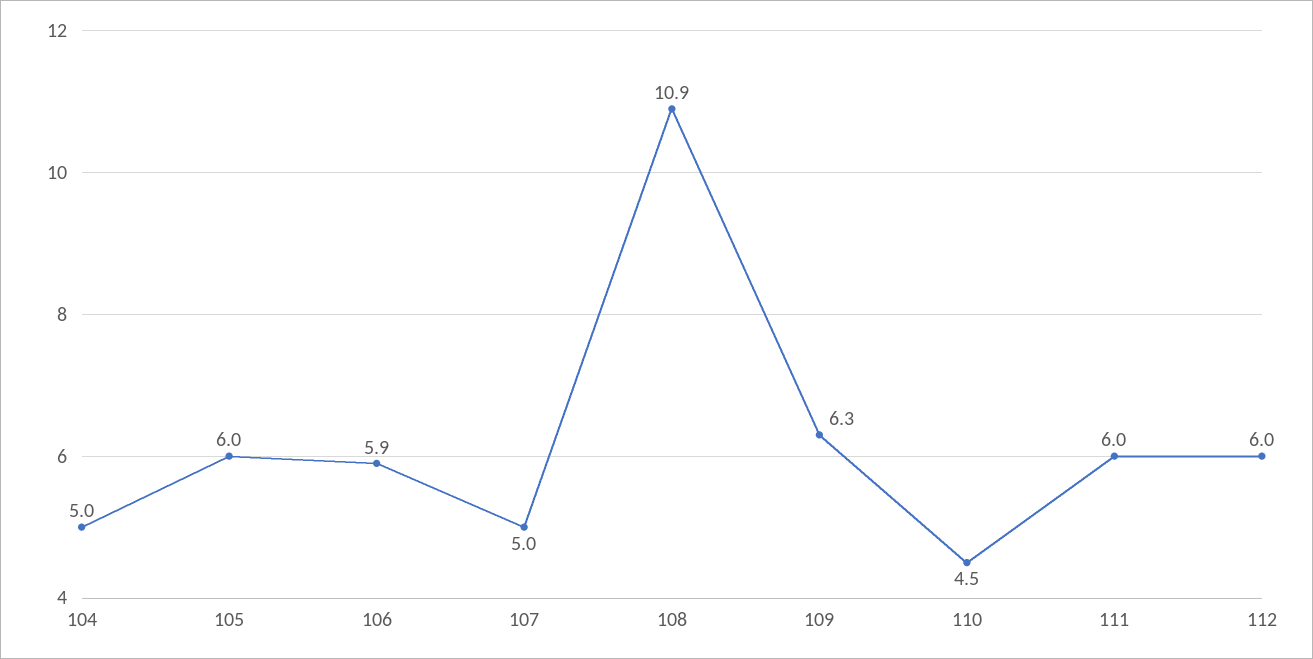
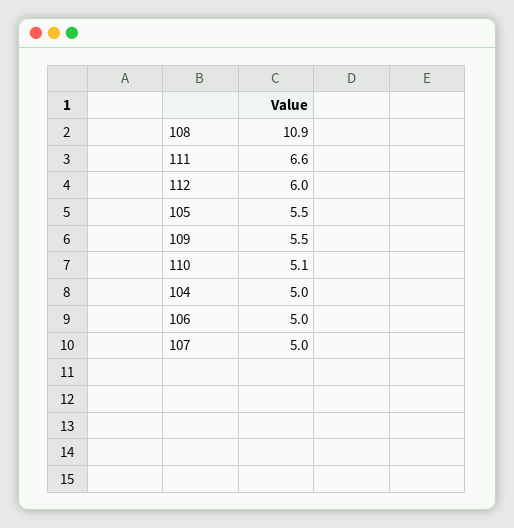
  {
    "104": 5,
-   "105": 6,
+   "105": 5.5,
-   "106": 5.9,
+   "106": 5,
    "107": 5,
    "108": 10.9,
-   "109": 6.3,
+   "109": 5.5,
-   "110": 4.5,
+   "110": 5.1,
-   "111": 6,
+   "111": 6.6,
    "112": 6
  }

